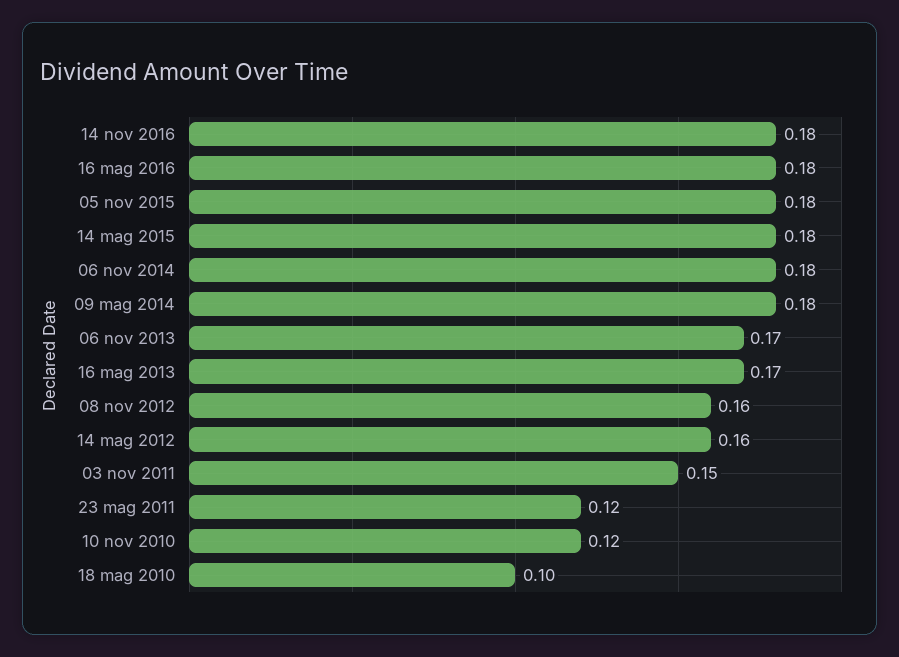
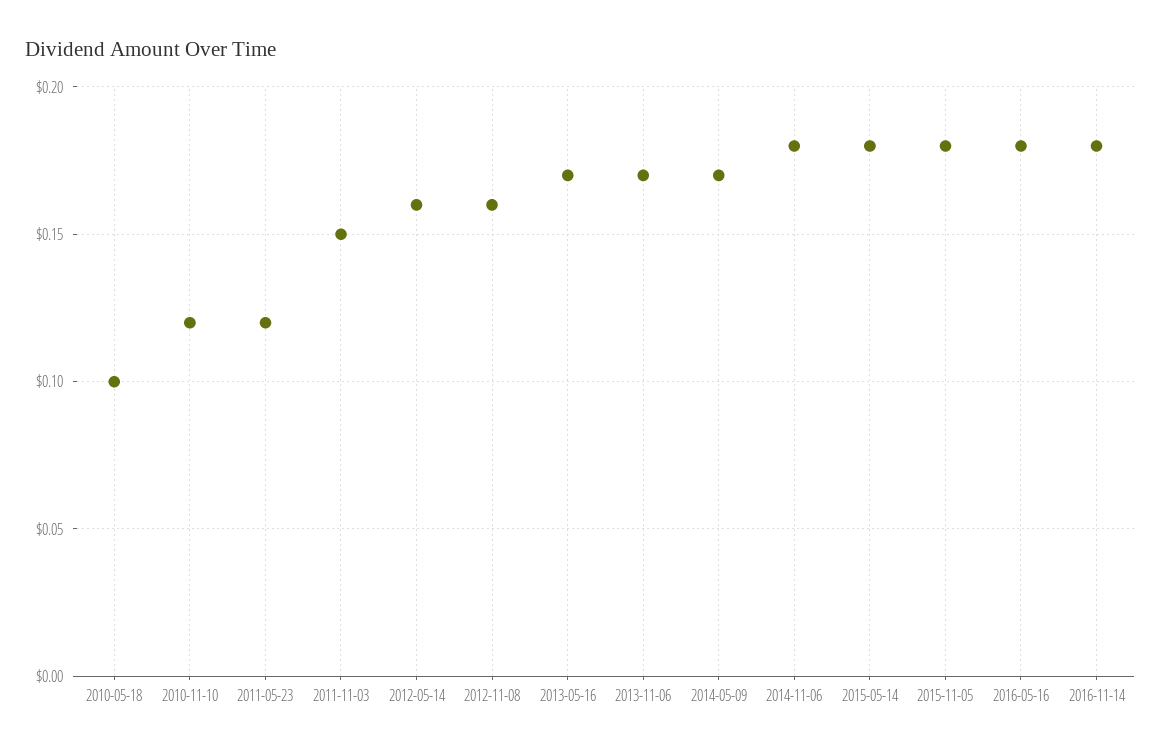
  {
    "14 nov 2016": 0.18,
    "16 mag 2016": 0.18,
    "05 nov 2015": 0.18,
    "14 mag 2015": 0.18,
    "06 nov 2014": 0.18,
-   "09 mag 2014": 0.18,
+   "09 mag 2014": 0.17,
    "06 nov 2013": 0.17,
    "16 mag 2013": 0.17,
    "08 nov 2012": 0.16,
    "14 mag 2012": 0.16,
    "03 nov 2011": 0.15,
    "23 mag 2011": 0.12,
    "10 nov 2010": 0.12,
    "18 mag 2010": 0.1
  }

